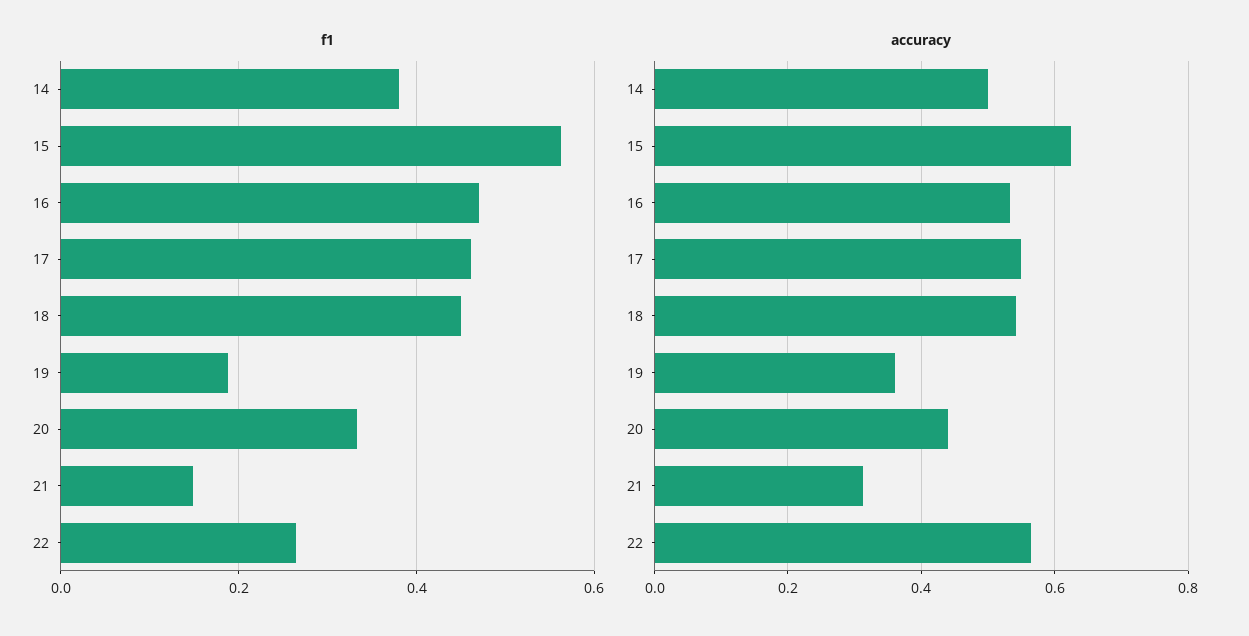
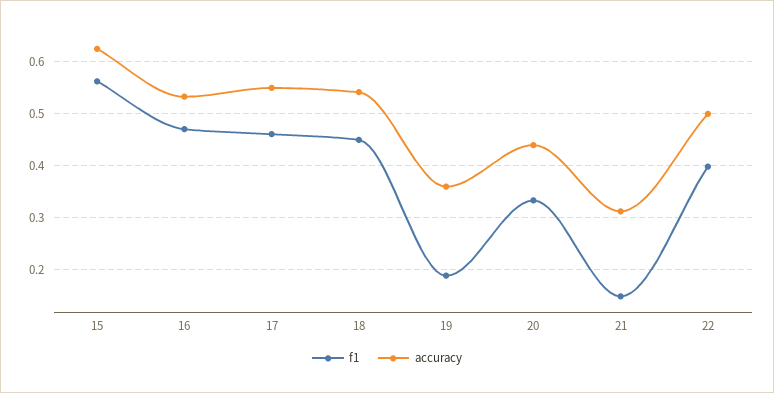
  {
    "f1": {
-     "14": 0.38,
      "15": 0.56,
      "16": 0.48,
      "17": 0.46,
      "18": 0.46,
      "19": 0.18,
      "20": 0.34,
      "21": 0.14,
-     "22": 0.26
+     "22": 0.4
    },
    "accuracy": {
-     "14": 0.5,
      "15": 0.62,
      "16": 0.54,
      "17": 0.56,
      "18": 0.54,
      "19": 0.36,
      "20": 0.44,
      "21": 0.32,
-     "22": 0.56
+     "22": 0.5
    }
  }

